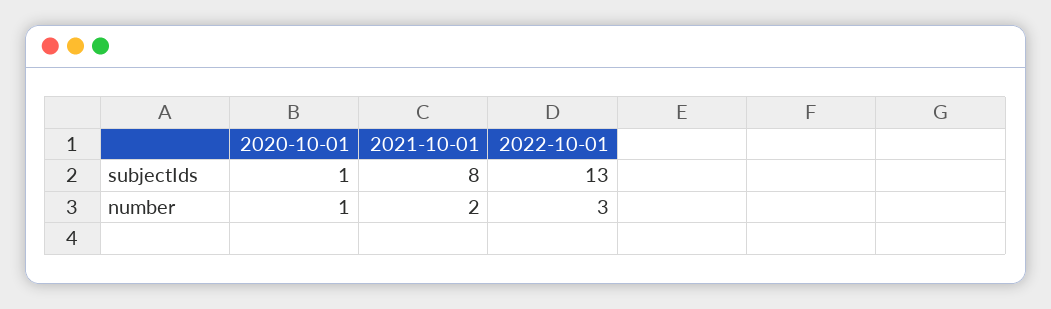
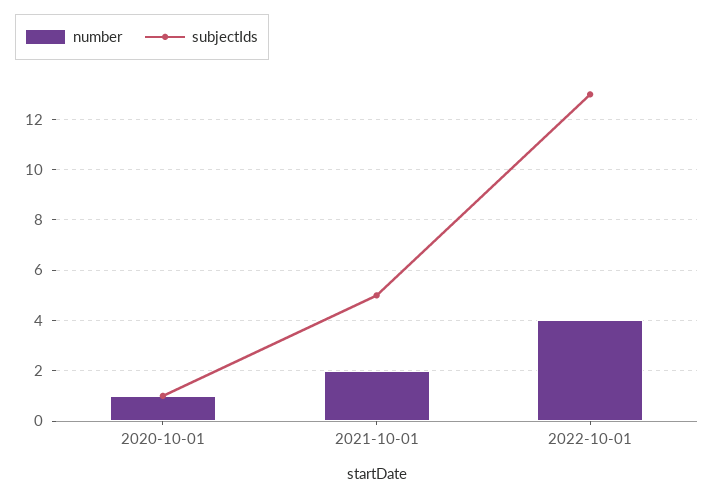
  {
    "subjectIds": {
      "2020-10-01": 1,
-     "2021-10-01": 8,
+     "2021-10-01": 5,
      "2022-10-01": 13
    },
    "number": {
      "2020-10-01": 1,
      "2021-10-01": 2,
-     "2022-10-01": 3
+     "2022-10-01": 4
    }
  }

